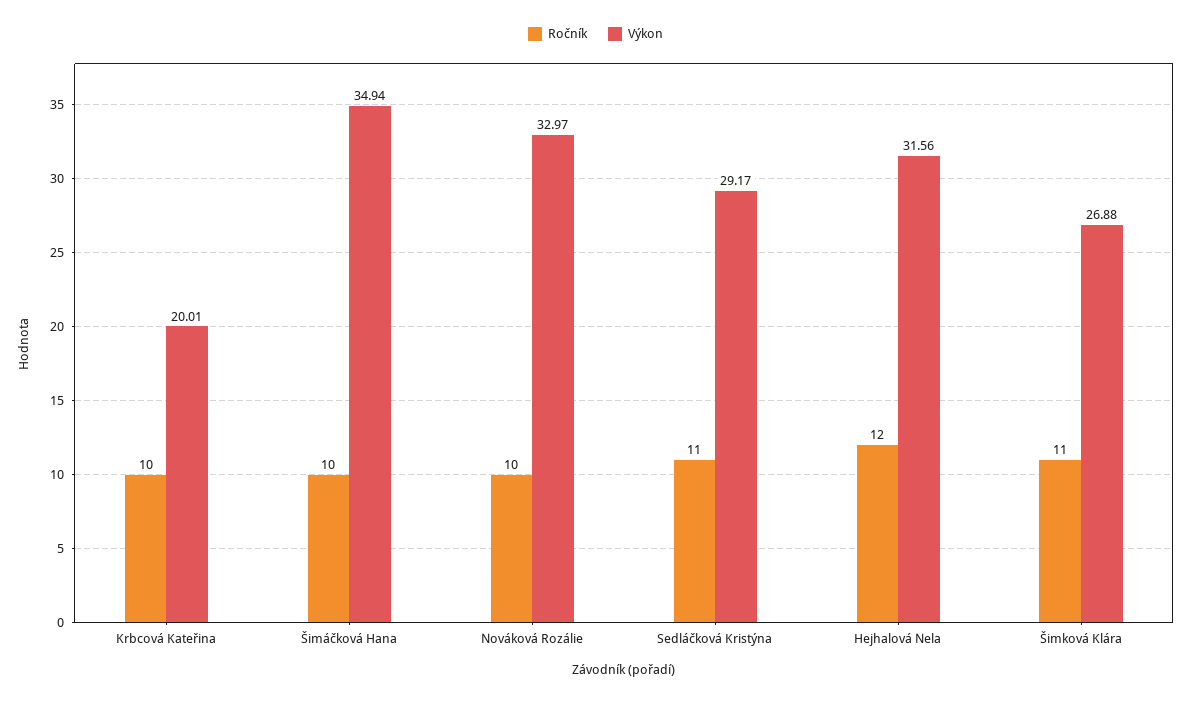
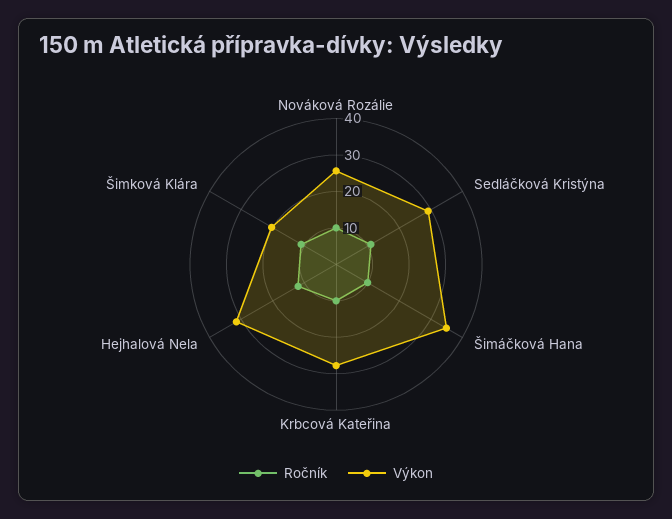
  {
    "Ročník": {
      "Krbcová Kateřina": 10,
      "Šimáčková Hana": 10,
      "Nováková Rozálie": 10,
      "Sedláčková Kristýna": 11,
      "Hejhalová Nela": 12,
      "Šimková Klára": 11
    },
    "Výkon": {
-     "Krbcová Kateřina": 20.01,
+     "Krbcová Kateřina": 27.5,
      "Šimáčková Hana": 34.94,
-     "Nováková Rozálie": 32.97,
+     "Nováková Rozálie": 25,
      "Sedláčková Kristýna": 29.17,
      "Hejhalová Nela": 31.56,
-     "Šimková Klára": 26.88
+     "Šimková Klára": 20
    }
  }

